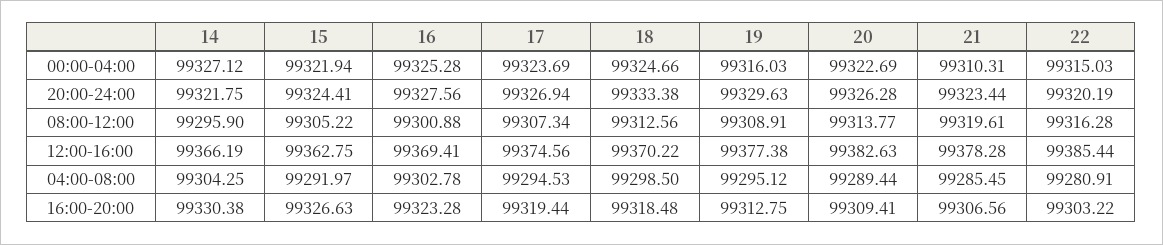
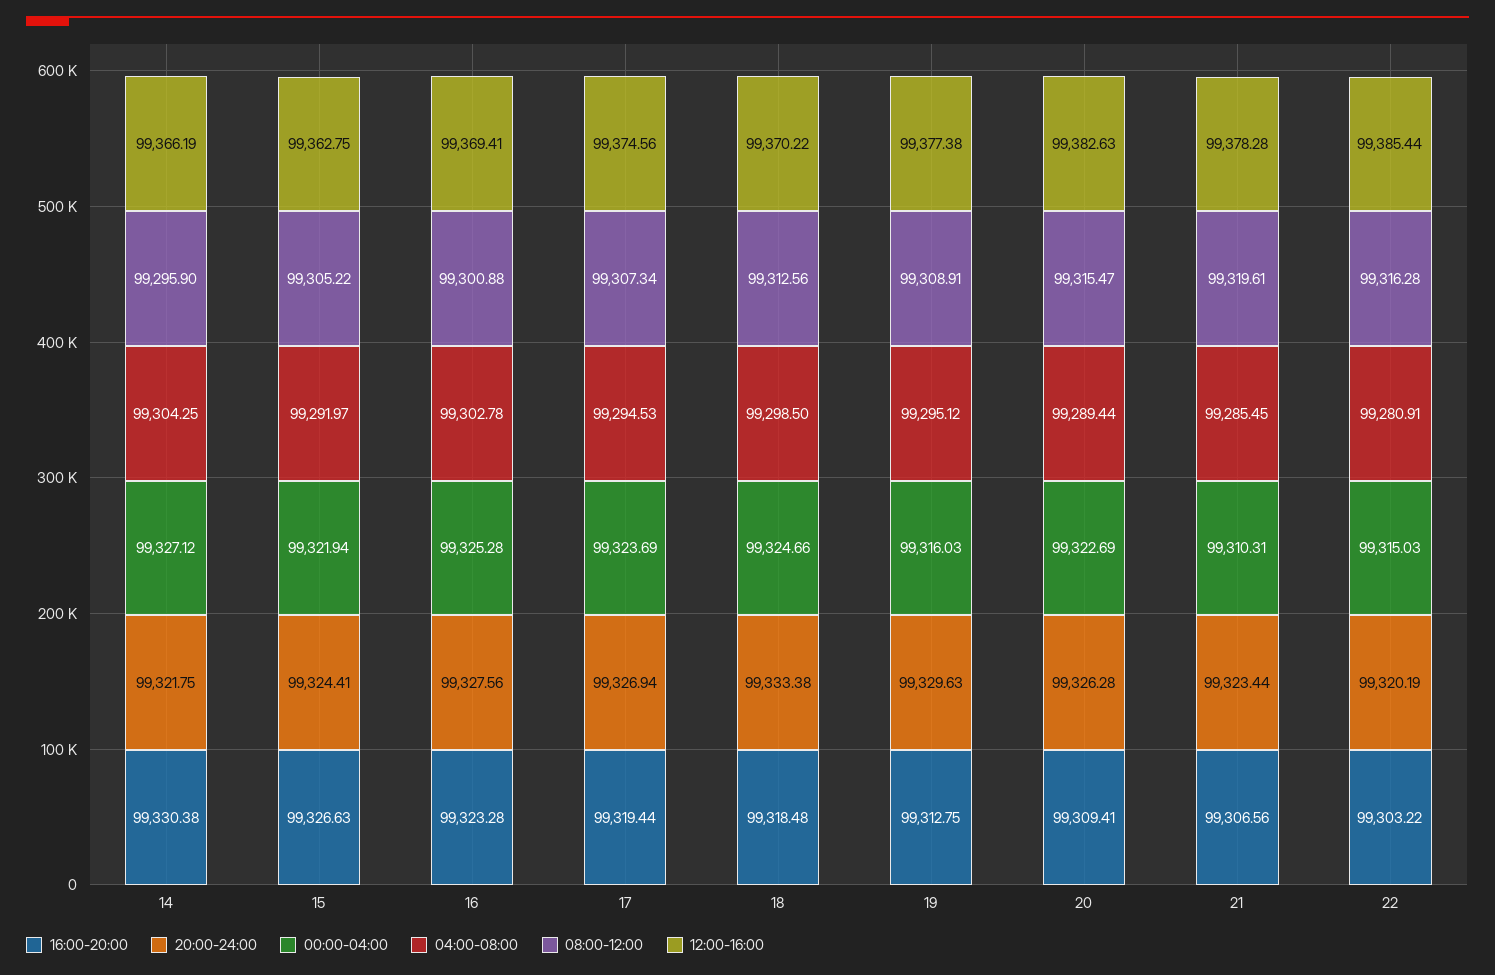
  {
    "00:00-04:00": {
      "14": 99327.12,
      "15": 99321.94,
      "16": 99325.28,
      "17": 99323.69,
      "18": 99324.66,
      "19": 99316.03,
      "20": 99322.69,
      "21": 99310.31,
      "22": 99315.03
    },
    "20:00-24:00": {
      "14": 99321.75,
      "15": 99324.41,
      "16": 99327.56,
      "17": 99326.94,
      "18": 99333.38,
      "19": 99329.63,
      "20": 99326.28,
      "21": 99323.44,
      "22": 99320.19
    },
    "08:00-12:00": {
      "14": 99295.9,
      "15": 99305.22,
      "16": 99300.88,
      "17": 99307.34,
      "18": 99312.56,
      "19": 99308.91,
-     "20": 99313.77,
+     "20": 99315.47,
      "21": 99319.61,
      "22": 99316.28
    },
    "12:00-16:00": {
      "14": 99366.19,
      "15": 99362.75,
      "16": 99369.41,
      "17": 99374.56,
      "18": 99370.22,
      "19": 99377.38,
      "20": 99382.63,
      "21": 99378.28,
      "22": 99385.44
    },
    "04:00-08:00": {
      "14": 99304.25,
      "15": 99291.97,
      "16": 99302.78,
      "17": 99294.53,
      "18": 99298.5,
      "19": 99295.12,
      "20": 99289.44,
      "21": 99285.45,
      "22": 99280.91
    },
    "16:00-20:00": {
      "14": 99330.38,
      "15": 99326.63,
      "16": 99323.28,
      "17": 99319.44,
      "18": 99318.48,
      "19": 99312.75,
      "20": 99309.41,
      "21": 99306.56,
      "22": 99303.22
    }
  }

